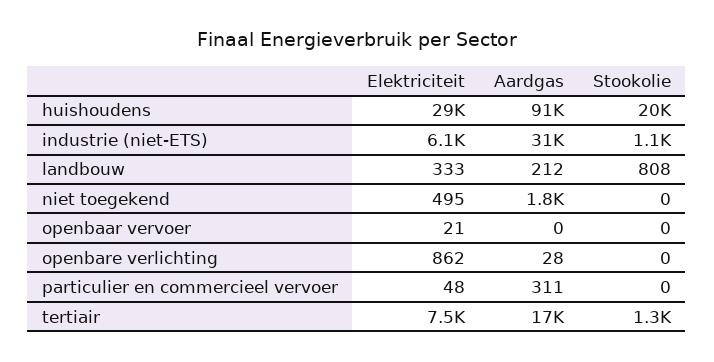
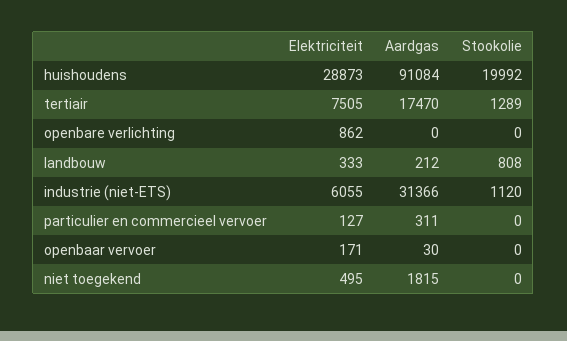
  {
    "Elektriciteit": {
      "huishoudens": 28873,
      "industrie (niet-ETS)": 6055,
      "landbouw": 333,
      "niet toegekend": 495,
-     "openbaar vervoer": 21,
+     "openbaar vervoer": 171,
      "openbare verlichting": 862,
-     "particulier en commercieel vervoer": 48,
+     "particulier en commercieel vervoer": 127,
      "tertiair": 7505
    },
    "Aardgas": {
      "huishoudens": 91084,
      "industrie (niet-ETS)": 31366,
      "landbouw": 212,
      "niet toegekend": 1815,
-     "openbaar vervoer": 0,
+     "openbaar vervoer": 30,
-     "openbare verlichting": 28,
+     "openbare verlichting": 0,
      "particulier en commercieel vervoer": 311,
      "tertiair": 17470
    },
    "Stookolie": {
      "huishoudens": 19992,
      "industrie (niet-ETS)": 1120,
      "landbouw": 808,
      "niet toegekend": 0,
      "openbaar vervoer": 0,
      "openbare verlichting": 0,
      "particulier en commercieel vervoer": 0,
      "tertiair": 1289
    }
  }

